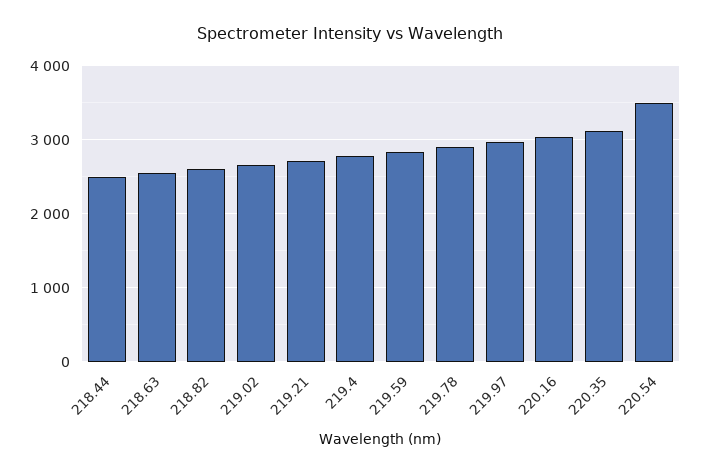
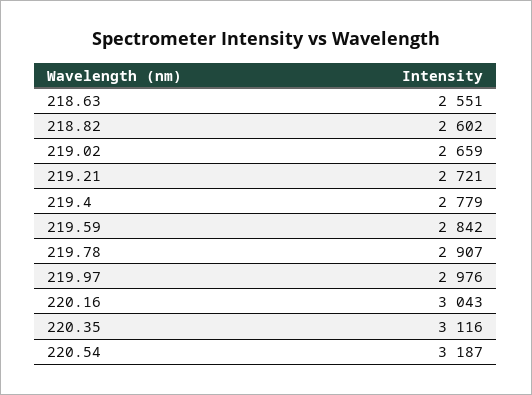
  {
-   "218.44": 2500,
    "218.63": 2551,
    "218.82": 2602,
    "219.02": 2659,
    "219.21": 2721,
    "219.4": 2779,
    "219.59": 2842,
    "219.78": 2907,
    "219.97": 2976,
    "220.16": 3043,
    "220.35": 3116,
-   "220.54": 3500
+   "220.54": 3187
  }

